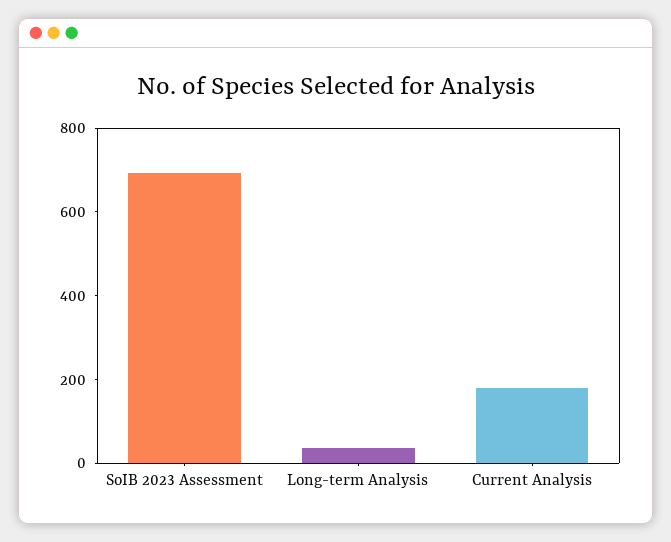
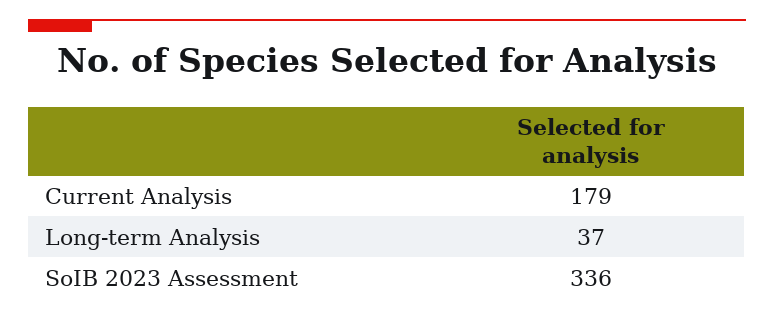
  {
-   "SoIB 2023 Assessment": 700,
+   "SoIB 2023 Assessment": 336,
    "Long-term Analysis": 37,
    "Current Analysis": 179
  }

